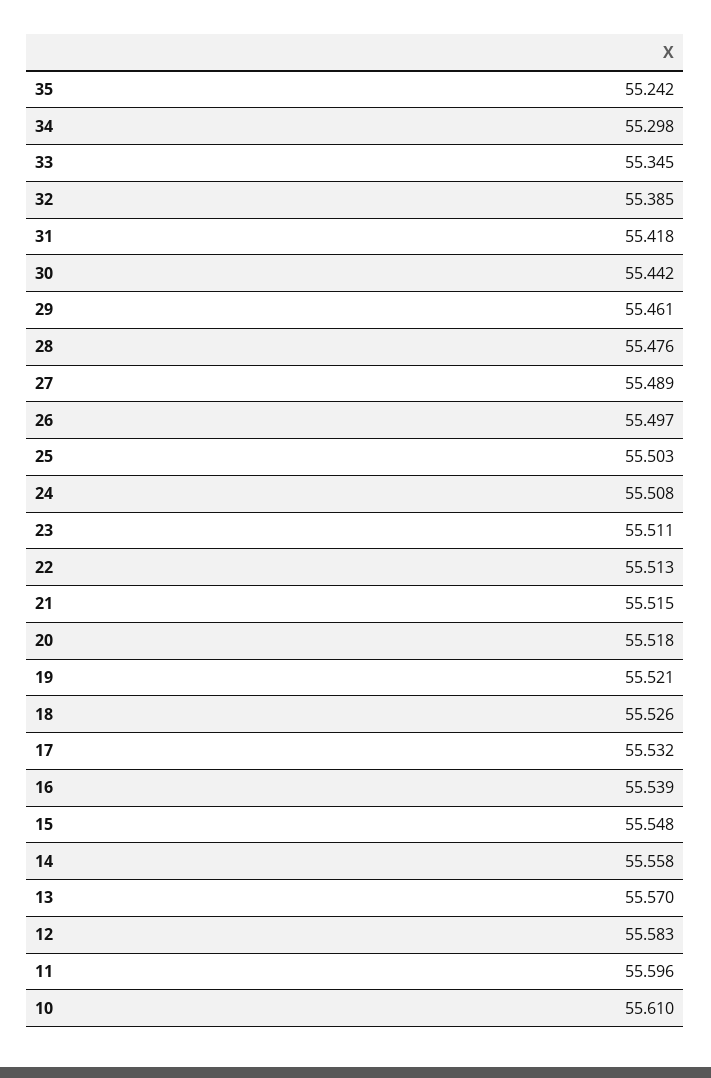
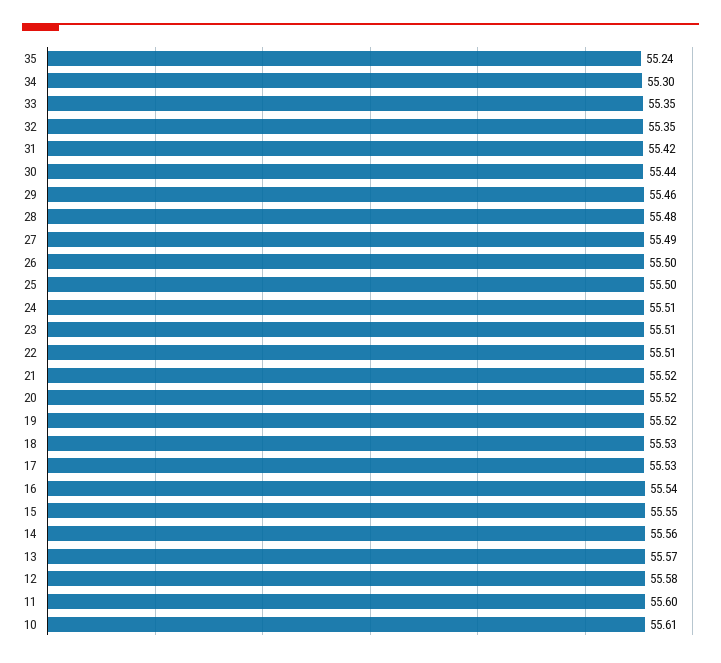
  {
    "35": 55.242,
    "34": 55.298,
    "33": 55.345,
-   "32": 55.385,
+   "32": 55.35,
    "31": 55.418,
    "30": 55.442,
    "29": 55.461,
    "28": 55.476,
    "27": 55.489,
    "26": 55.497,
    "25": 55.503,
    "24": 55.508,
    "23": 55.511,
    "22": 55.513,
    "21": 55.515,
    "20": 55.518,
    "19": 55.521,
    "18": 55.526,
    "17": 55.532,
    "16": 55.539,
    "15": 55.548,
    "14": 55.558,
    "13": 55.57,
    "12": 55.583,
    "11": 55.596,
    "10": 55.61
  }

